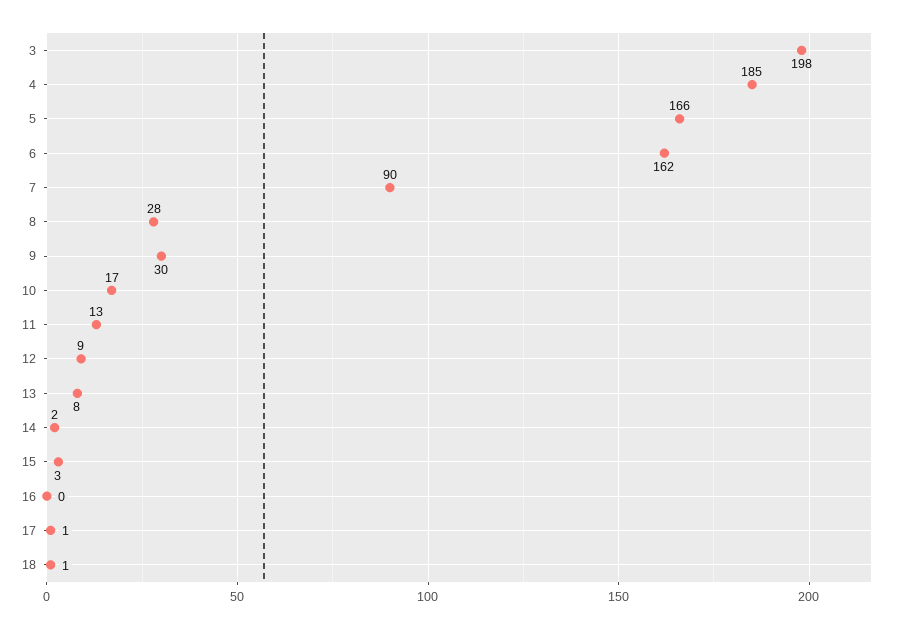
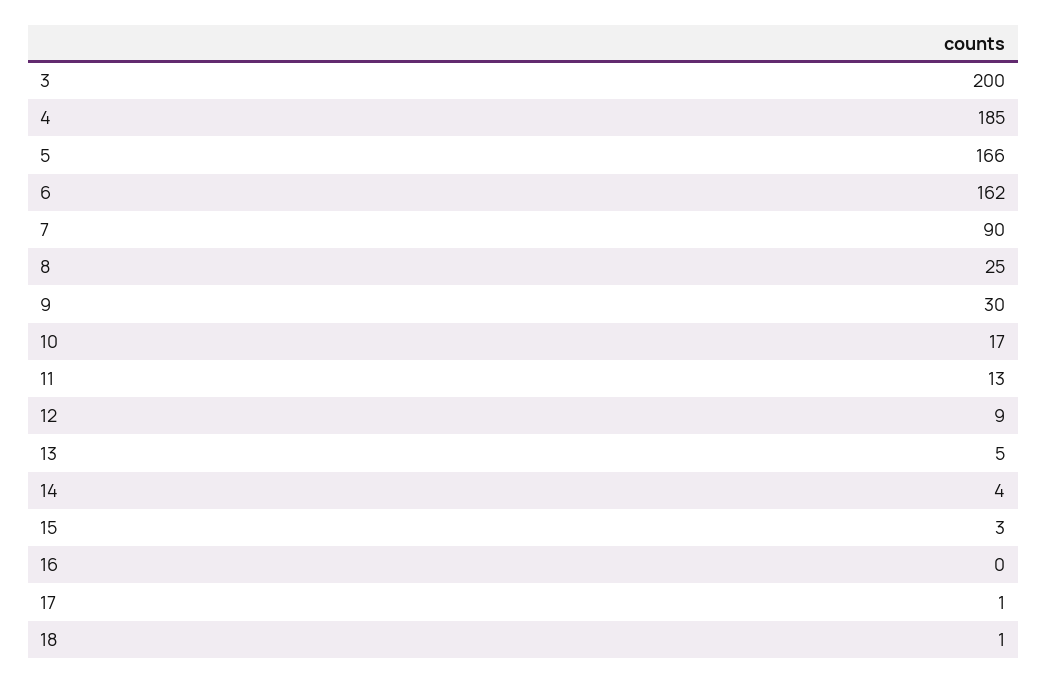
  {
-   "3": 198,
+   "3": 200,
    "4": 185,
    "5": 166,
    "6": 162,
    "7": 90,
-   "8": 28,
+   "8": 25,
    "9": 30,
    "10": 17,
    "11": 13,
    "12": 9,
-   "13": 8,
+   "13": 5,
-   "14": 2,
+   "14": 4,
    "15": 3,
    "16": 0,
    "17": 1,
    "18": 1
  }

